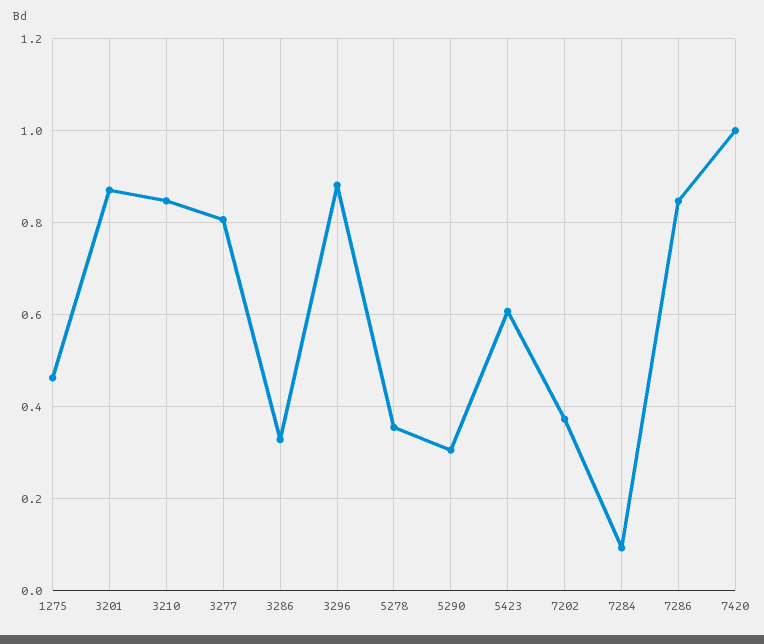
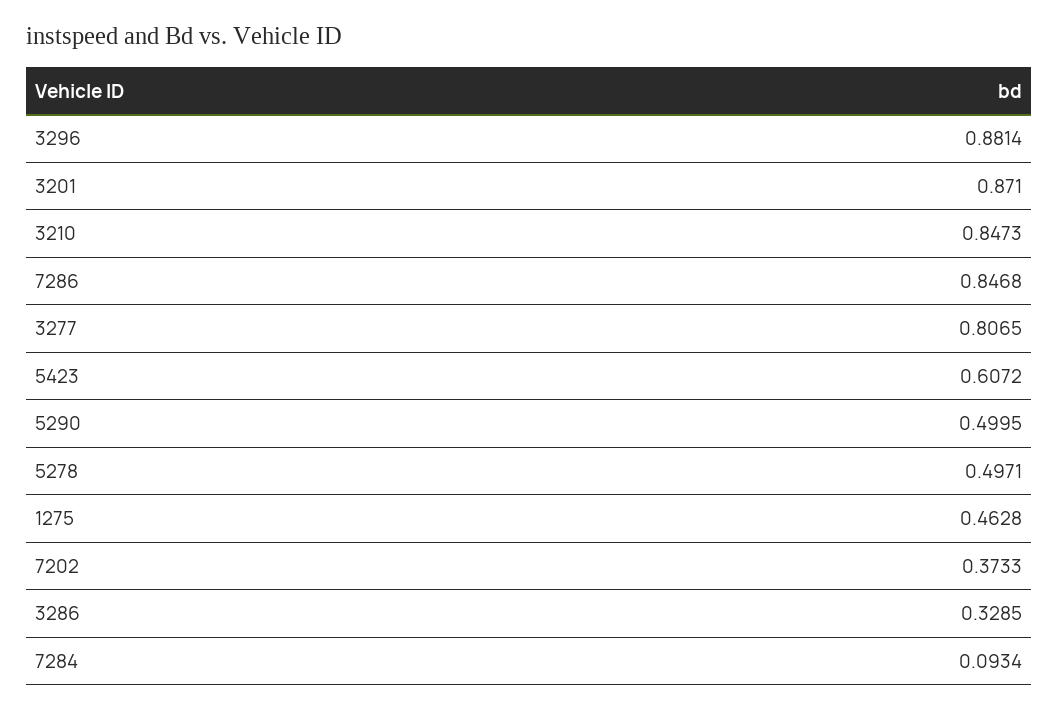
  {
    "1275": 0.4628,
    "3201": 0.871,
    "3210": 0.8473,
    "3277": 0.8065,
    "3286": 0.3285,
    "3296": 0.8814,
-   "5278": 0.36,
+   "5278": 0.4971,
-   "5290": 0.3,
+   "5290": 0.4995,
    "5423": 0.6072,
    "7202": 0.3733,
    "7284": 0.0934,
-   "7286": 0.8468,
+   "7286": 0.8468
-   "7420": 1
  }

